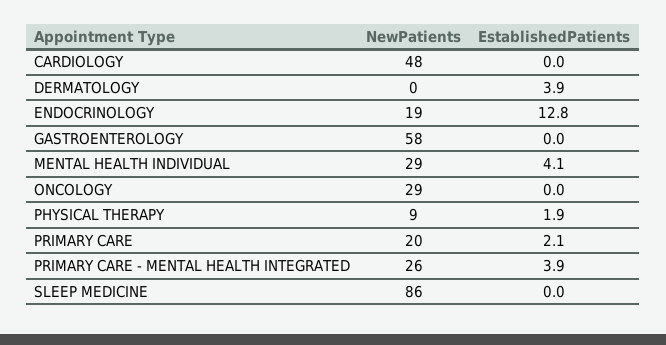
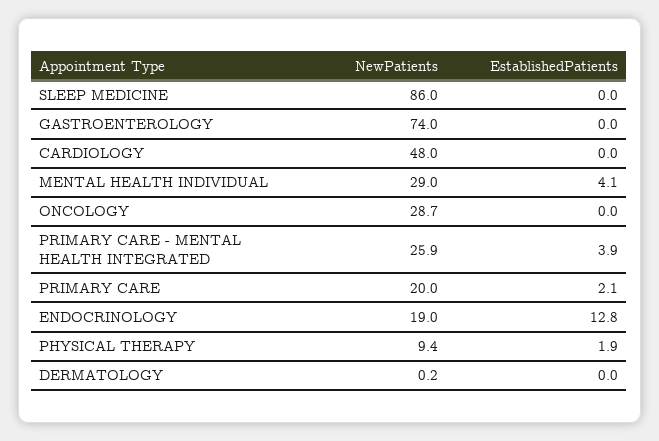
  {
    "NewPatients": {
      "CARDIOLOGY": 48,
      "DERMATOLOGY": 0.2,
      "ENDOCRINOLOGY": 19,
-     "GASTROENTEROLOGY": 58,
+     "GASTROENTEROLOGY": 74,
      "MENTAL HEALTH INDIVIDUAL": 29,
      "ONCOLOGY": 28.7,
      "PHYSICAL THERAPY": 9.4,
      "PRIMARY CARE": 20,
      "PRIMARY CARE - MENTAL HEALTH INTEGRATED": 25.9,
      "SLEEP MEDICINE": 86
    },
    "EstablishedPatients": {
      "CARDIOLOGY": 0,
-     "DERMATOLOGY": 3.9,
+     "DERMATOLOGY": 0,
      "ENDOCRINOLOGY": 12.8,
      "GASTROENTEROLOGY": 0,
      "MENTAL HEALTH INDIVIDUAL": 4.1,
      "ONCOLOGY": 0,
      "PHYSICAL THERAPY": 1.9,
      "PRIMARY CARE": 2.1,
      "PRIMARY CARE - MENTAL HEALTH INTEGRATED": 3.9,
      "SLEEP MEDICINE": 0
    }
  }

